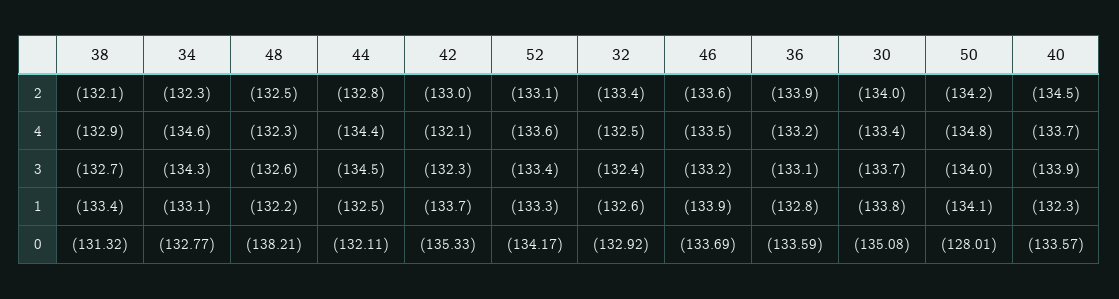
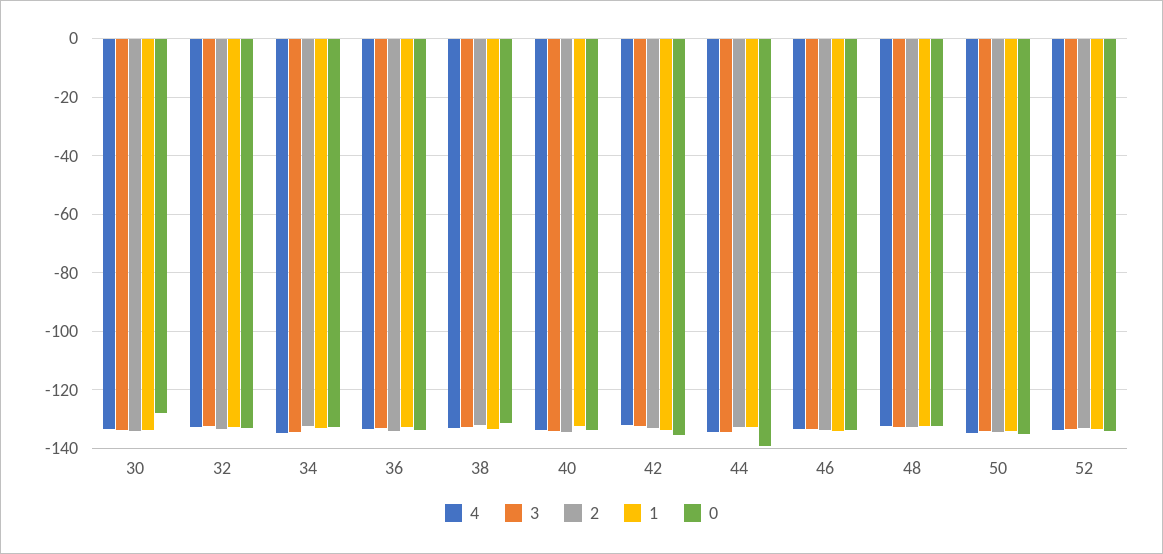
  {
    "2": {
      "38": -132.1,
      "34": -132.3,
      "48": -132.5,
      "44": -132.8,
      "42": -133,
      "52": -133.1,
      "32": -133.4,
      "46": -133.6,
      "36": -133.9,
      "30": -134,
      "50": -134.2,
      "40": -134.5
    },
    "4": {
      "38": -132.9,
      "34": -134.6,
      "48": -132.3,
      "44": -134.4,
      "42": -132.1,
      "52": -133.6,
      "32": -132.5,
      "46": -133.5,
      "36": -133.2,
      "30": -133.4,
      "50": -134.8,
      "40": -133.7
    },
    "3": {
      "38": -132.7,
      "34": -134.3,
      "48": -132.6,
      "44": -134.5,
      "42": -132.3,
      "52": -133.4,
      "32": -132.4,
      "46": -133.2,
      "36": -133.1,
      "30": -133.7,
      "50": -134,
      "40": -133.9
    },
    "1": {
      "38": -133.4,
      "34": -133.1,
      "48": -132.2,
      "44": -132.5,
      "42": -133.7,
      "52": -133.3,
      "32": -132.6,
      "46": -133.9,
      "36": -132.8,
      "30": -133.8,
      "50": -134.1,
      "40": -132.3
    },
    "0": {
      "38": -131.32,
      "34": -132.77,
-     "48": -138.21,
+     "48": -132.5,
-     "44": -132.11,
+     "44": -140,
      "42": -135.33,
      "52": -134.17,
      "32": -132.92,
      "46": -133.69,
      "36": -133.59,
-     "30": -135.08,
+     "30": -127.5,
-     "50": -128.01,
+     "50": -135,
      "40": -133.57
    }
  }

